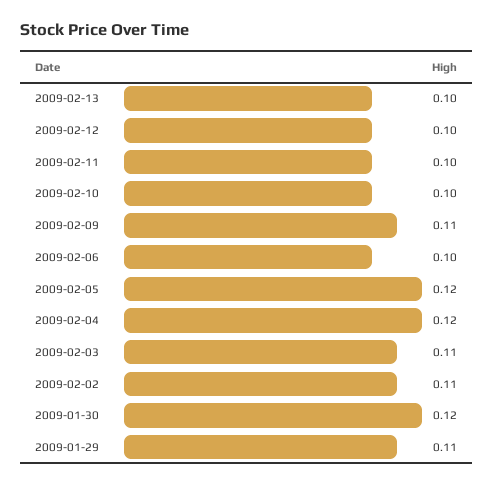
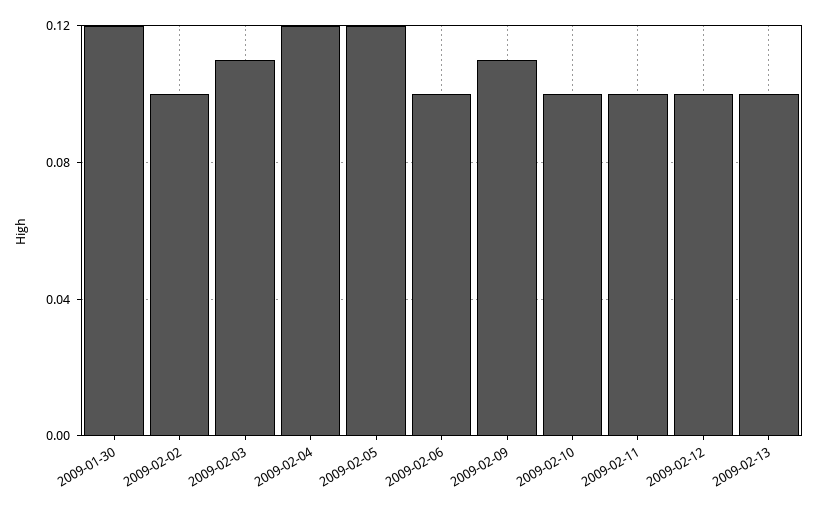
  {
    "2009-02-13": 0.1,
    "2009-02-12": 0.1,
    "2009-02-11": 0.1,
    "2009-02-10": 0.1,
    "2009-02-09": 0.11,
    "2009-02-06": 0.1,
    "2009-02-05": 0.12,
    "2009-02-04": 0.12,
    "2009-02-03": 0.11,
-   "2009-02-02": 0.11,
+   "2009-02-02": 0.1,
-   "2009-01-30": 0.12,
+   "2009-01-30": 0.12
-   "2009-01-29": 0.11
  }

